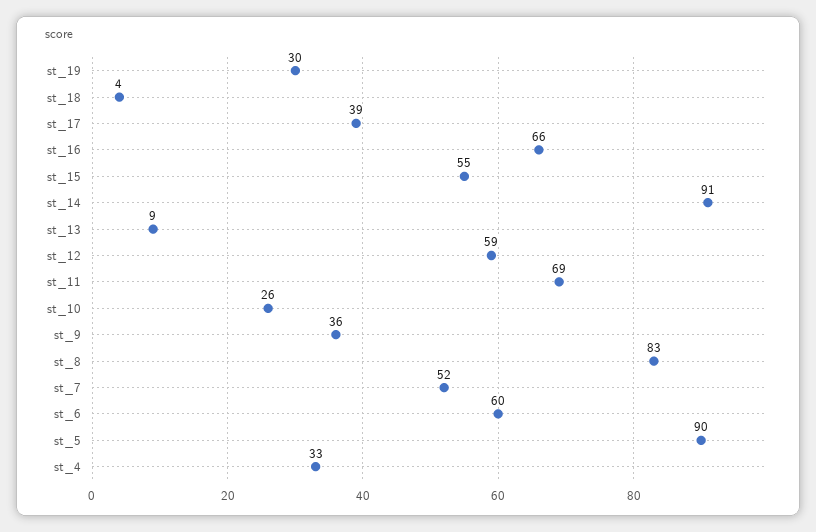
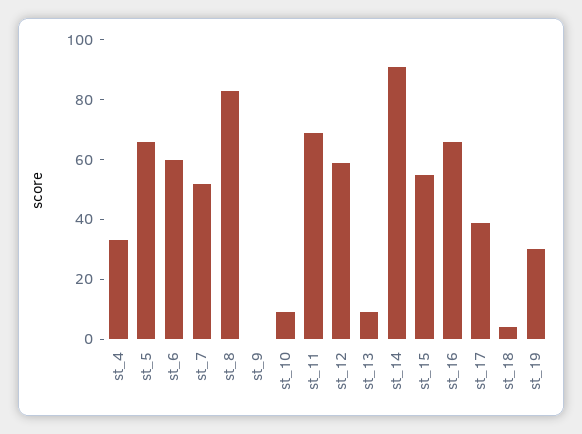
  {
    "st_19": 30,
    "st_18": 4,
    "st_17": 39,
    "st_16": 66,
    "st_15": 55,
    "st_14": 91,
    "st_13": 9,
    "st_12": 59,
    "st_11": 69,
-   "st_10": 26,
+   "st_10": 10,
-   "st_9": 36,
+   "st_9": 0,
    "st_8": 83,
    "st_7": 52,
    "st_6": 60,
-   "st_5": 90,
+   "st_5": 65,
    "st_4": 33
  }

